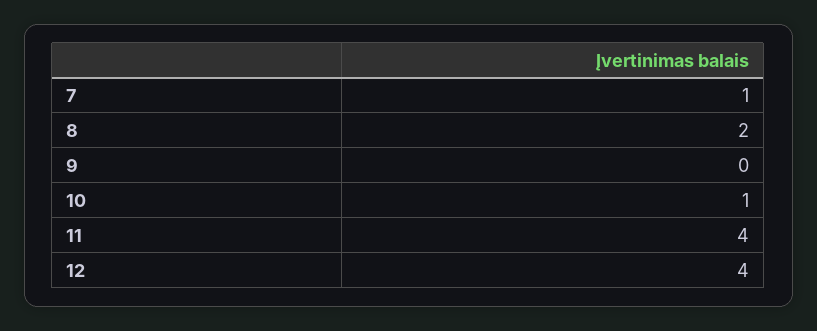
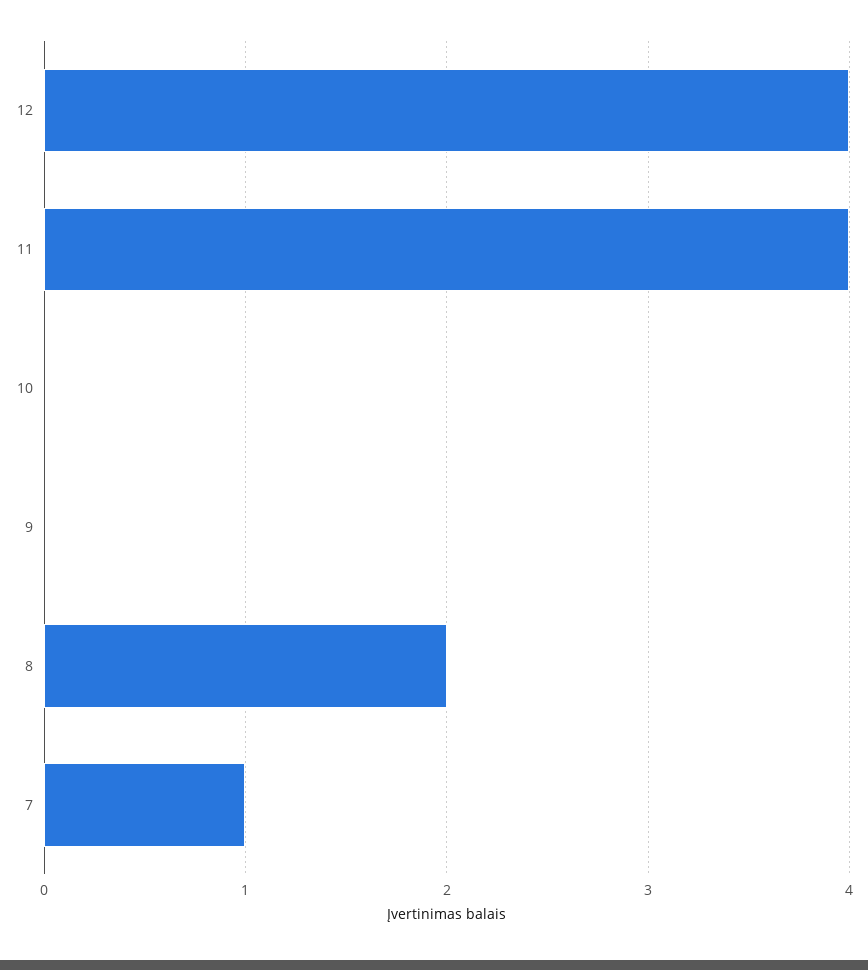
  {
    "7": 1,
    "8": 2,
    "9": 0,
-   "10": 1,
+   "10": 0,
    "11": 4,
    "12": 4
  }

